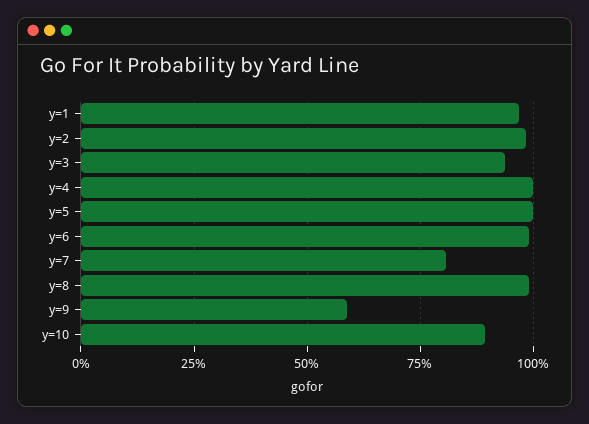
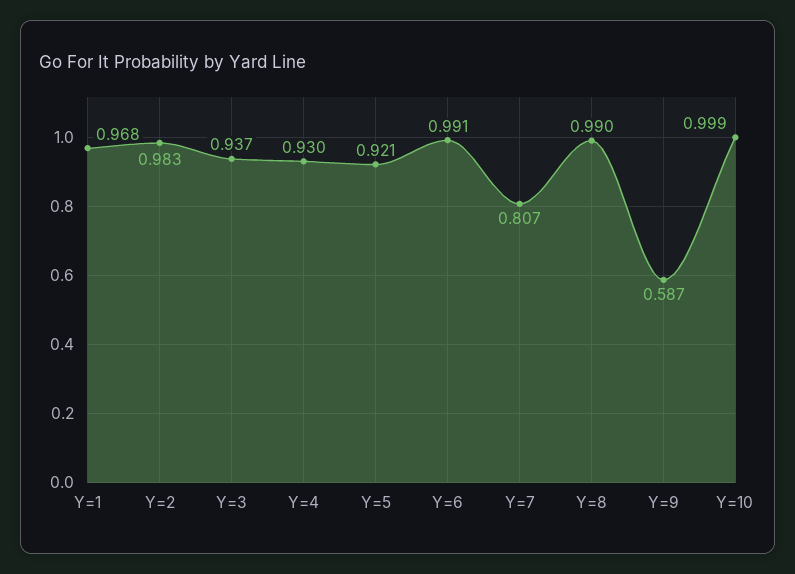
  {
    "y=1": 0.968,
    "y=2": 0.983,
    "y=3": 0.937,
-   "y=4": 1,
+   "y=4": 0.93,
-   "y=5": 1,
+   "y=5": 0.921,
    "y=6": 0.991,
    "y=7": 0.807,
    "y=8": 0.99,
    "y=9": 0.587,
-   "y=10": 0.9
+   "y=10": 0.999
  }

